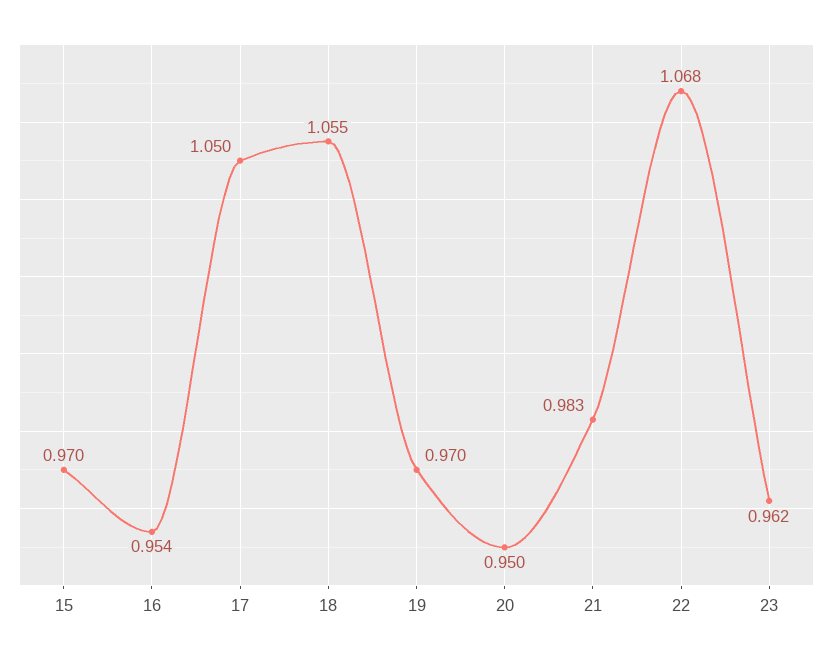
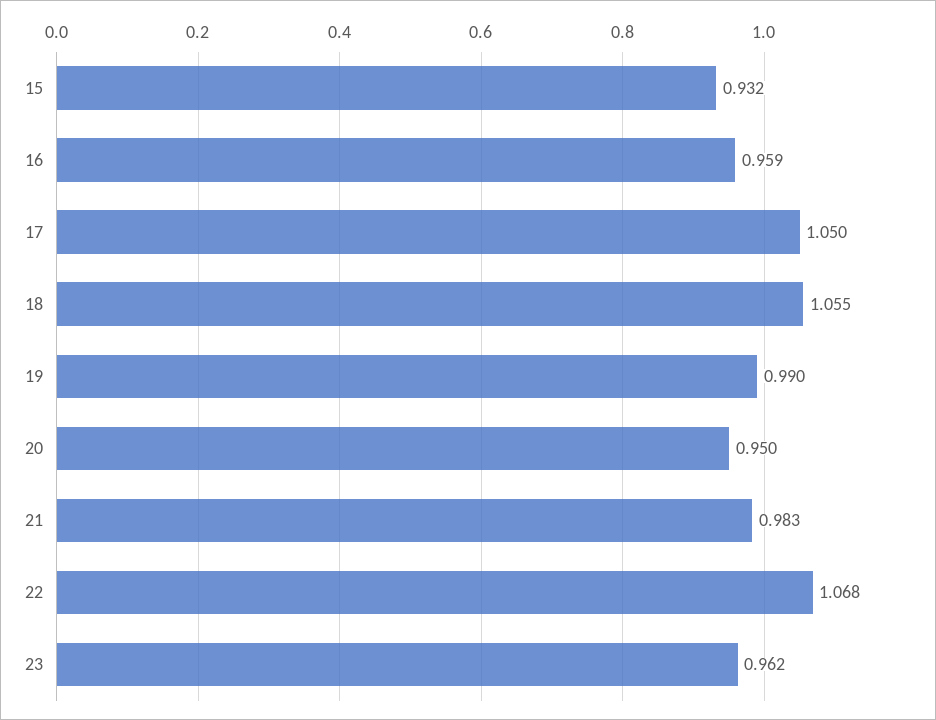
  {
-   "15": 0.97,
+   "15": 0.932,
-   "16": 0.954,
+   "16": 0.959,
    "17": 1.05,
    "18": 1.055,
-   "19": 0.97,
+   "19": 0.99,
    "20": 0.95,
    "21": 0.983,
    "22": 1.068,
    "23": 0.962
  }

